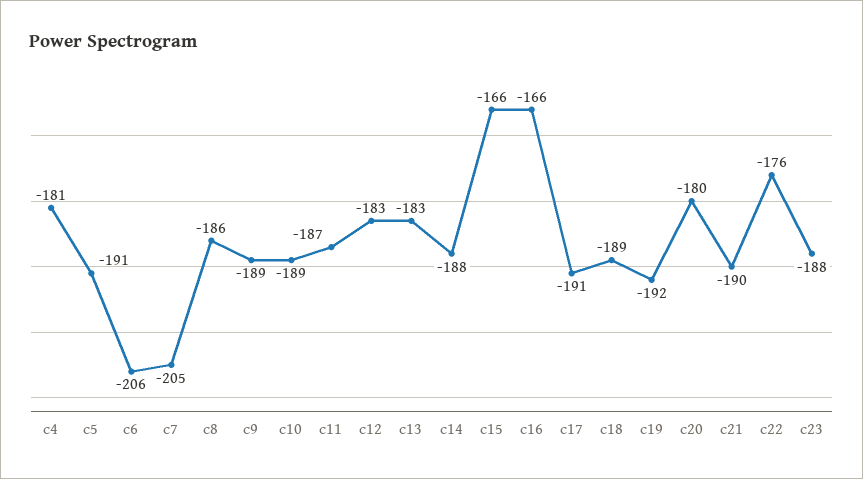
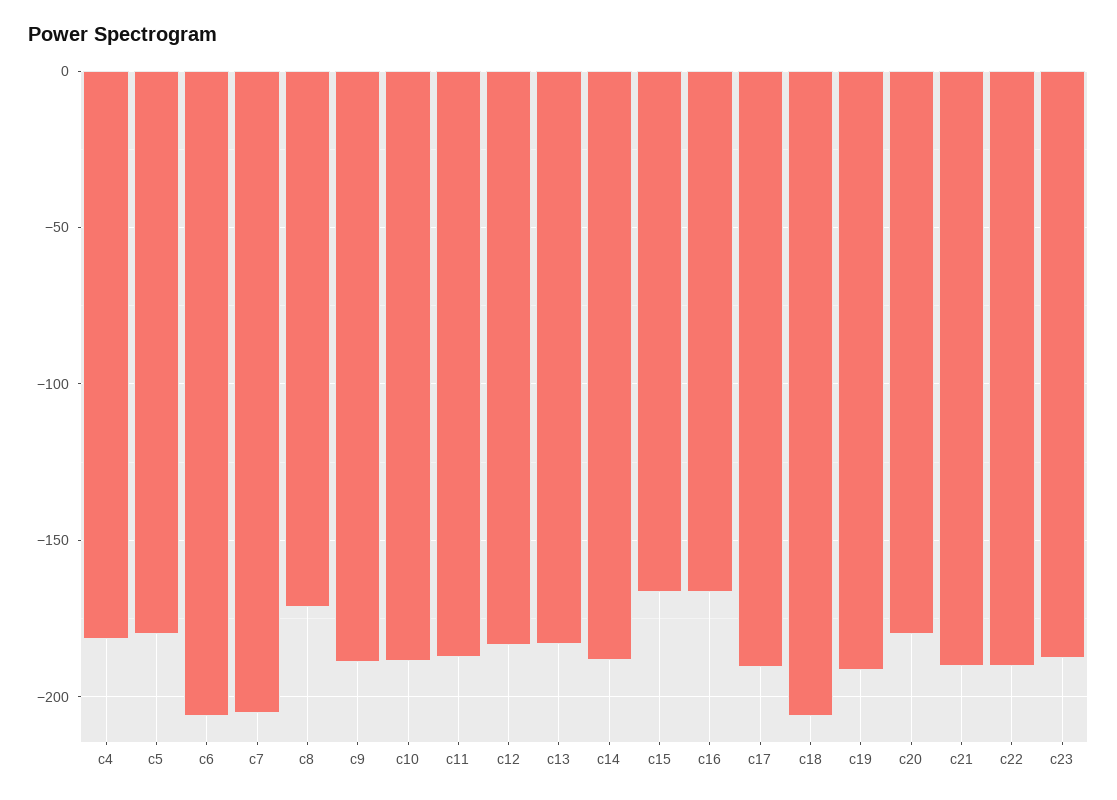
  {
    "c4": -181,
-   "c5": -191,
+   "c5": -180,
    "c6": -206,
    "c7": -205,
-   "c8": -186,
+   "c8": -170,
    "c9": -189,
    "c10": -189,
    "c11": -187,
    "c12": -183,
    "c13": -183,
    "c14": -188,
    "c15": -166,
    "c16": -166,
    "c17": -191,
-   "c18": -189,
+   "c18": -205,
    "c19": -192,
    "c20": -180,
    "c21": -190,
-   "c22": -176,
+   "c22": -190,
    "c23": -188
  }

